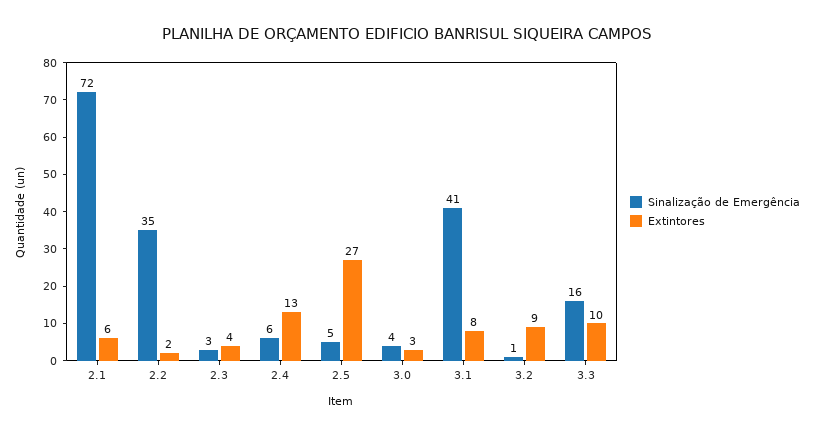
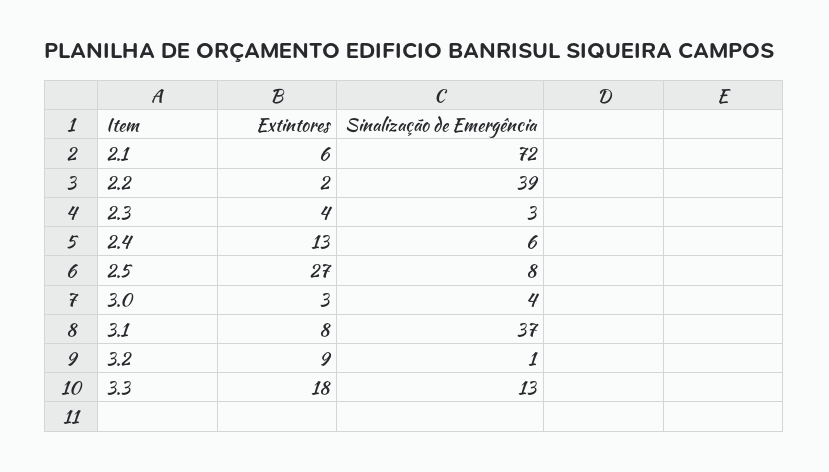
  {
    "Sinalização de Emergência": {
      "2.1": 72,
-     "2.2": 35,
+     "2.2": 39,
      "2.3": 3,
      "2.4": 6,
-     "2.5": 5,
+     "2.5": 8,
      "3.0": 4,
-     "3.1": 41,
+     "3.1": 37,
      "3.2": 1,
-     "3.3": 16
+     "3.3": 13
    },
    "Extintores": {
      "2.1": 6,
      "2.2": 2,
      "2.3": 4,
      "2.4": 13,
      "2.5": 27,
      "3.0": 3,
      "3.1": 8,
      "3.2": 9,
-     "3.3": 10
+     "3.3": 18
    }
  }

